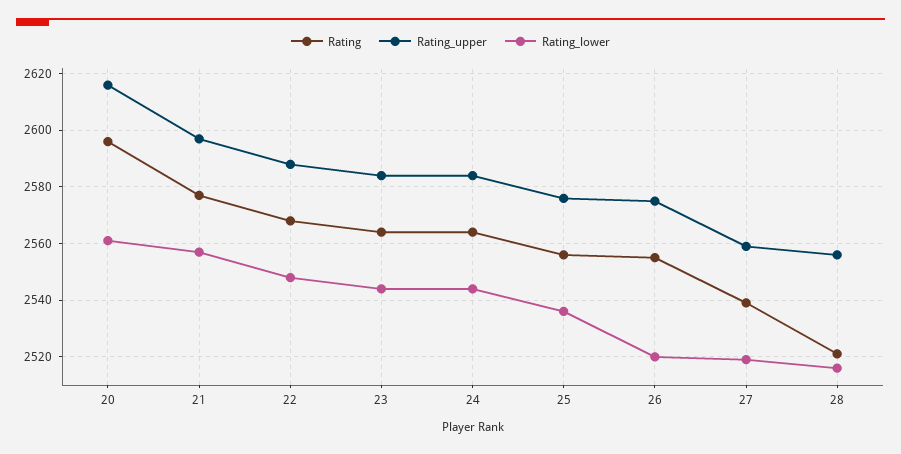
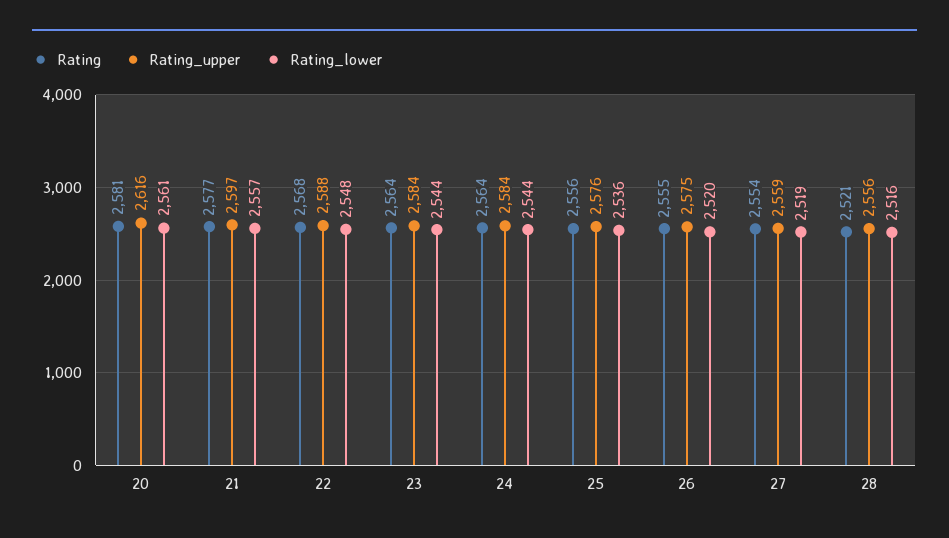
  {
    "Rating": {
-     "20": 2595,
+     "20": 2581,
      "21": 2577,
      "22": 2568,
      "23": 2564,
      "24": 2564,
      "25": 2556,
      "26": 2555,
-     "27": 2540,
+     "27": 2554,
      "28": 2521
    },
    "Rating_upper": {
      "20": 2616,
      "21": 2597,
      "22": 2588,
      "23": 2584,
      "24": 2584,
      "25": 2576,
      "26": 2575,
      "27": 2559,
      "28": 2556
    },
    "Rating_lower": {
      "20": 2561,
      "21": 2557,
      "22": 2548,
      "23": 2544,
      "24": 2544,
      "25": 2536,
      "26": 2520,
      "27": 2519,
      "28": 2516
    }
  }

